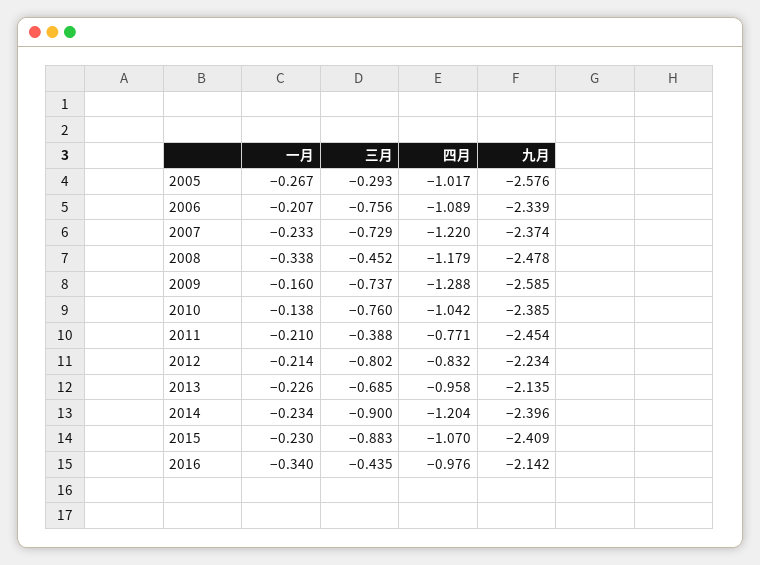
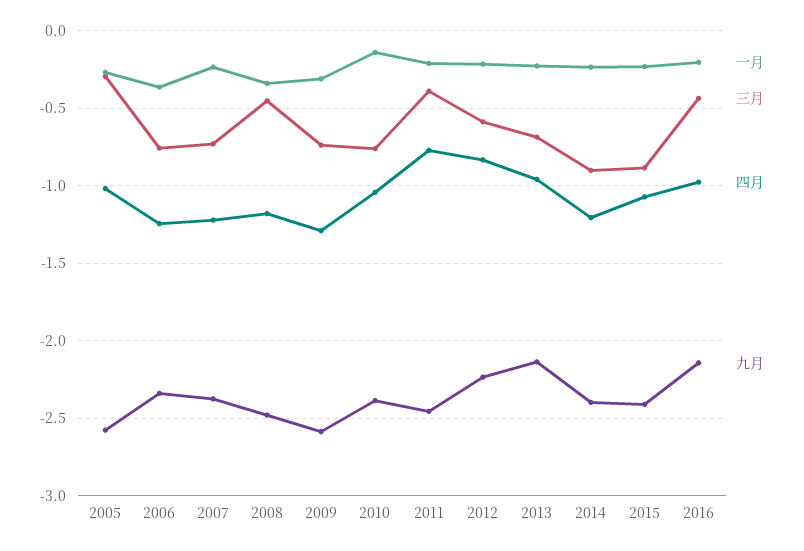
  {
    "一月": {
      "2005": -0.267,
-     "2006": -0.207,
+     "2006": -0.35,
      "2007": -0.233,
      "2008": -0.338,
-     "2009": -0.16,
+     "2009": -0.3,
      "2010": -0.138,
      "2011": -0.21,
      "2012": -0.214,
      "2013": -0.226,
      "2014": -0.234,
      "2015": -0.23,
-     "2016": -0.34
+     "2016": -0.2
    },
    "三月": {
      "2005": -0.293,
      "2006": -0.756,
      "2007": -0.729,
      "2008": -0.452,
      "2009": -0.737,
      "2010": -0.76,
      "2011": -0.388,
-     "2012": -0.802,
+     "2012": -0.6,
      "2013": -0.685,
      "2014": -0.9,
      "2015": -0.883,
      "2016": -0.435
    },
    "四月": {
      "2005": -1.017,
-     "2006": -1.089,
+     "2006": -1.25,
      "2007": -1.22,
      "2008": -1.179,
      "2009": -1.288,
      "2010": -1.042,
      "2011": -0.771,
      "2012": -0.832,
      "2013": -0.958,
      "2014": -1.204,
      "2015": -1.07,
      "2016": -0.976
    },
    "九月": {
      "2005": -2.576,
      "2006": -2.339,
      "2007": -2.374,
      "2008": -2.478,
      "2009": -2.585,
      "2010": -2.385,
      "2011": -2.454,
      "2012": -2.234,
      "2013": -2.135,
      "2014": -2.396,
      "2015": -2.409,
      "2016": -2.142
    }
  }

